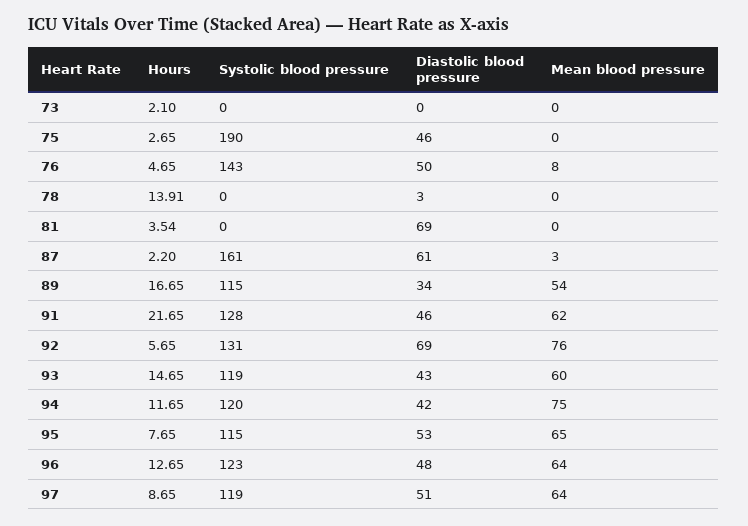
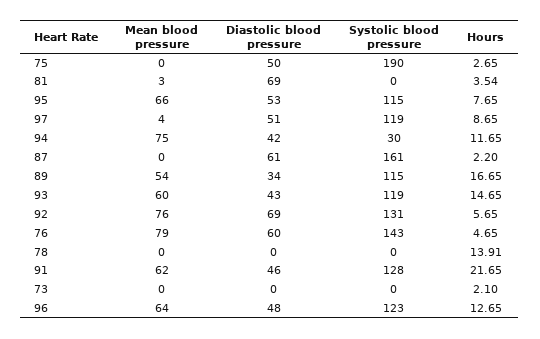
  {
    "Hours": {
      "73": 2.1,
      "75": 2.65,
      "76": 4.65,
      "78": 13.91,
      "81": 3.54,
      "87": 2.2,
      "89": 16.65,
      "91": 21.65,
      "92": 5.65,
      "93": 14.65,
      "94": 11.65,
      "95": 7.65,
      "96": 12.65,
      "97": 8.65
    },
    "Systolic blood pressure": {
      "73": 0,
      "75": 190,
      "76": 143,
      "78": 0,
      "81": 0,
      "87": 161,
      "89": 115,
      "91": 128,
      "92": 131,
      "93": 119,
-     "94": 120,
+     "94": 30,
      "95": 115,
      "96": 123,
      "97": 119
    },
    "Diastolic blood pressure": {
      "73": 0,
-     "75": 46,
+     "75": 50,
-     "76": 50,
+     "76": 60,
-     "78": 3,
+     "78": 0,
      "81": 69,
      "87": 61,
      "89": 34,
      "91": 46,
      "92": 69,
      "93": 43,
      "94": 42,
      "95": 53,
      "96": 48,
      "97": 51
    },
    "Mean blood pressure": {
      "73": 0,
      "75": 0,
-     "76": 8,
+     "76": 79,
      "78": 0,
-     "81": 0,
+     "81": 3,
-     "87": 3,
+     "87": 0,
      "89": 54,
      "91": 62,
      "92": 76,
      "93": 60,
      "94": 75,
-     "95": 65,
+     "95": 66,
      "96": 64,
-     "97": 64
+     "97": 4
    }
  }

